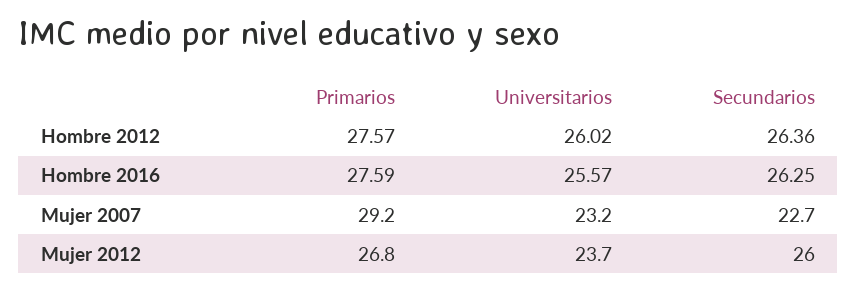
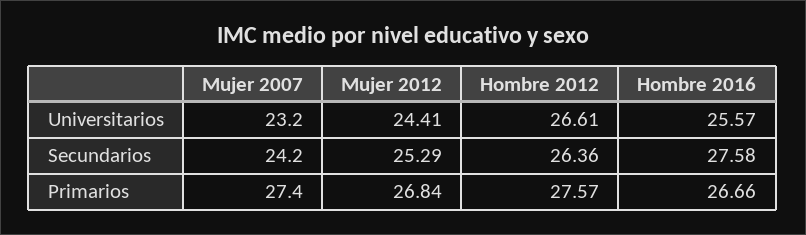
  {
    "Primarios": {
      "Hombre 2012": 27.57,
-     "Hombre 2016": 27.59,
+     "Hombre 2016": 26.66,
-     "Mujer 2007": 29.2,
+     "Mujer 2007": 27.4,
      "Mujer 2012": 26.84
    },
    "Universitarios": {
-     "Hombre 2012": 26.02,
+     "Hombre 2012": 26.61,
      "Hombre 2016": 25.57,
      "Mujer 2007": 23.2,
-     "Mujer 2012": 23.7
+     "Mujer 2012": 24.41
    },
    "Secundarios": {
      "Hombre 2012": 26.36,
-     "Hombre 2016": 26.25,
+     "Hombre 2016": 27.58,
-     "Mujer 2007": 22.7,
+     "Mujer 2007": 24.2,
-     "Mujer 2012": 26
+     "Mujer 2012": 25.29
    }
  }

